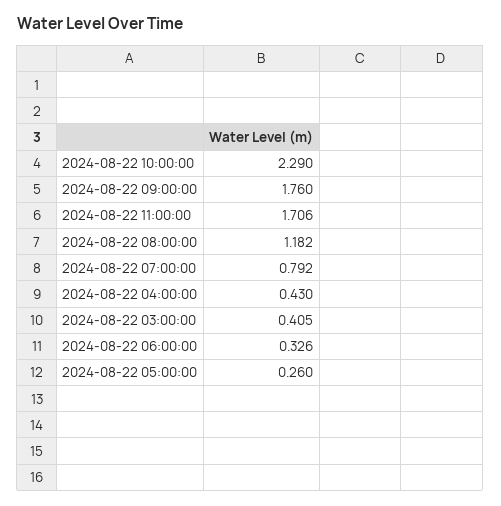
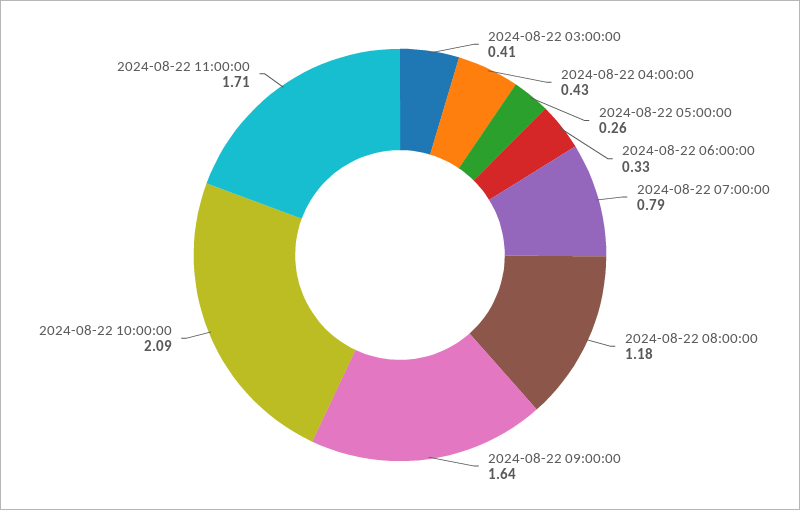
  {
-   "2024-08-22 10:00:00": 2.29,
+   "2024-08-22 10:00:00": 2.09,
-   "2024-08-22 09:00:00": 1.76,
+   "2024-08-22 09:00:00": 1.64,
    "2024-08-22 11:00:00": 1.706,
    "2024-08-22 08:00:00": 1.182,
    "2024-08-22 07:00:00": 0.792,
    "2024-08-22 04:00:00": 0.43,
    "2024-08-22 03:00:00": 0.405,
    "2024-08-22 06:00:00": 0.326,
    "2024-08-22 05:00:00": 0.26
  }

